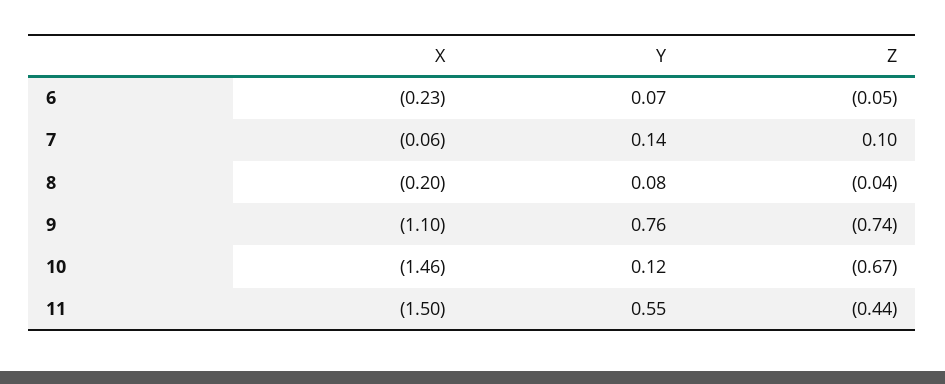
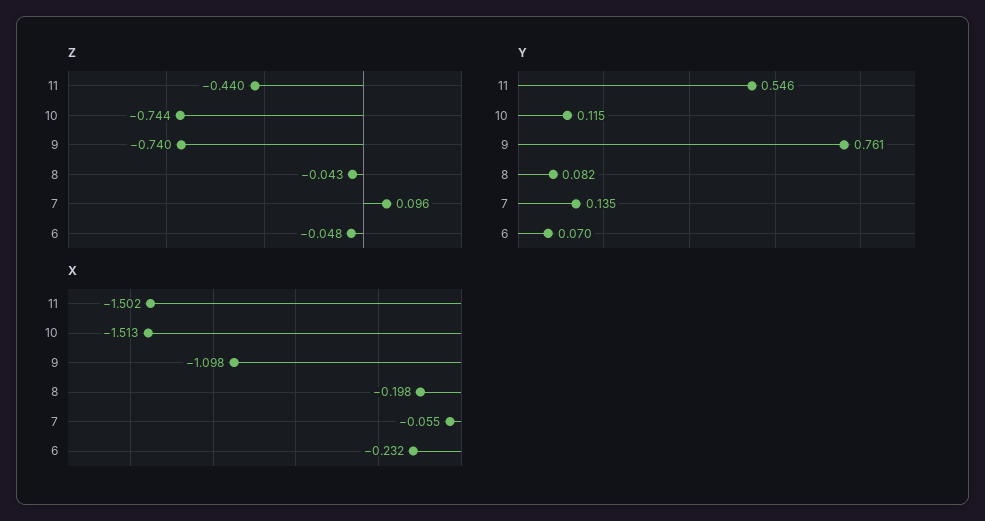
  {
    "X": {
      "6": -0.232,
      "7": -0.055,
      "8": -0.198,
      "9": -1.098,
-     "10": -1.46,
+     "10": -1.513,
      "11": -1.502
    },
    "Y": {
      "6": 0.07,
      "7": 0.135,
      "8": 0.082,
      "9": 0.761,
      "10": 0.115,
      "11": 0.546
    },
    "Z": {
      "6": -0.048,
      "7": 0.096,
      "8": -0.043,
      "9": -0.74,
-     "10": -0.67,
+     "10": -0.744,
      "11": -0.44
    }
  }

